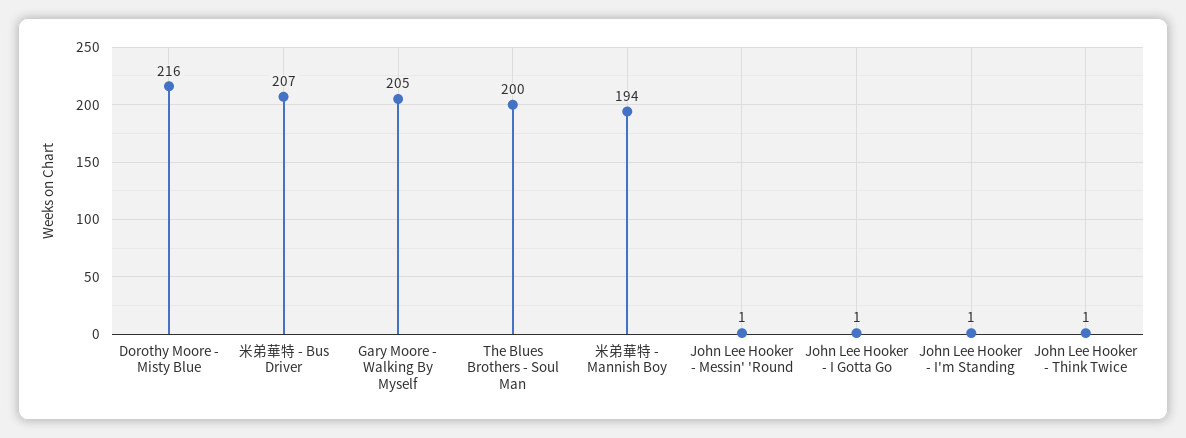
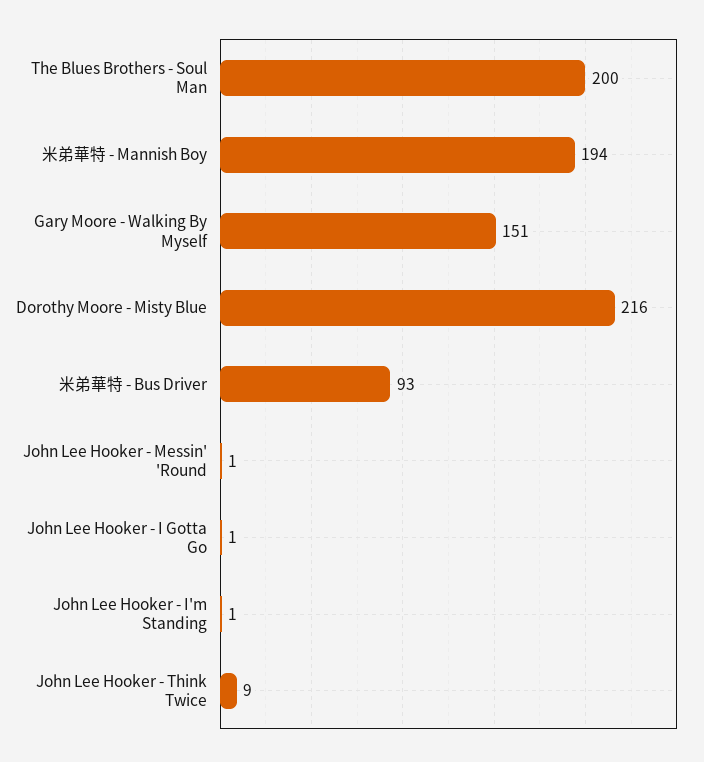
  {
    "Dorothy Moore - Misty Blue": 216,
-   "米弟華特 - Bus Driver": 207,
+   "米弟華特 - Bus Driver": 93,
-   "Gary Moore - Walking By Myself": 205,
+   "Gary Moore - Walking By Myself": 151,
    "The Blues Brothers - Soul Man": 200,
    "米弟華特 - Mannish Boy": 194,
    "John Lee Hooker - Messin' 'Round": 1,
    "John Lee Hooker - I Gotta Go": 1,
    "John Lee Hooker - I'm Standing": 1,
-   "John Lee Hooker - Think Twice": 1
+   "John Lee Hooker - Think Twice": 9
  }

